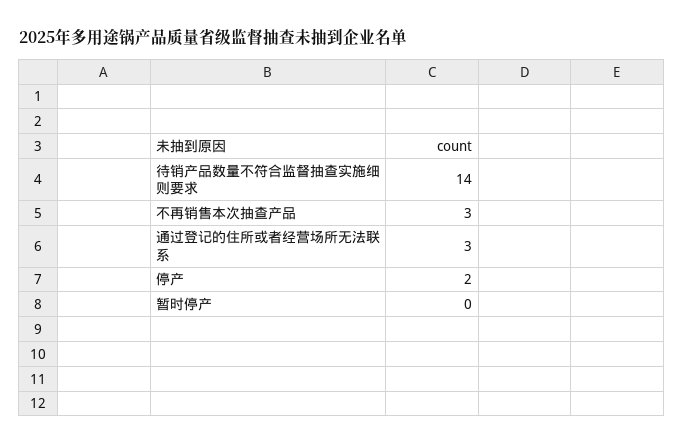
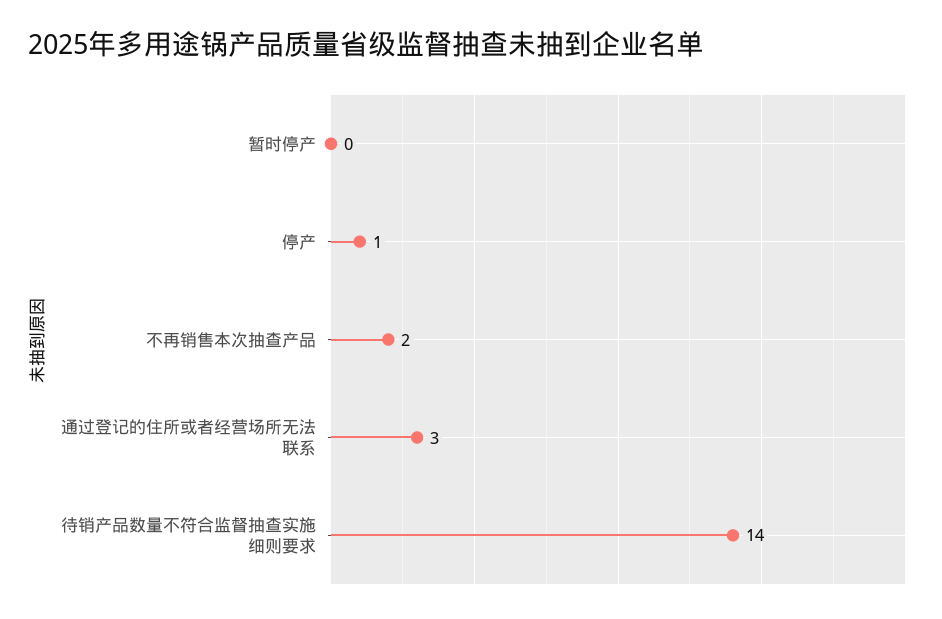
  {
    "待销产品数量不符合监督抽查实施细则要求": 14,
-   "不再销售本次抽查产品": 3,
+   "不再销售本次抽查产品": 2,
    "通过登记的住所或者经营场所无法联系": 3,
-   "停产": 2,
+   "停产": 1,
    "暂时停产": 0
  }

